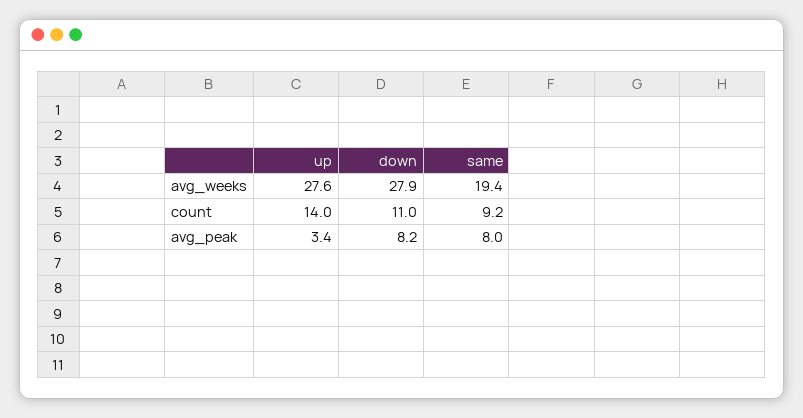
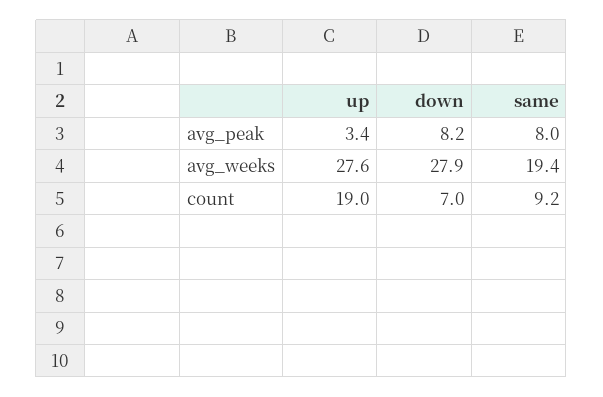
  {
    "up": {
      "avg_weeks": 27.6,
-     "count": 14,
+     "count": 19,
      "avg_peak": 3.4
    },
    "down": {
      "avg_weeks": 27.9,
-     "count": 11,
+     "count": 7,
      "avg_peak": 8.2
    },
    "same": {
      "avg_weeks": 19.4,
      "count": 9.2,
      "avg_peak": 8
    }
  }

